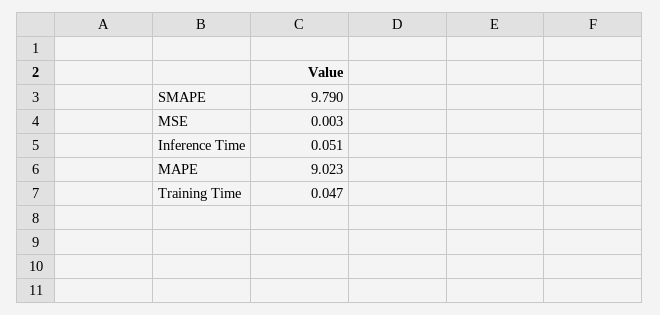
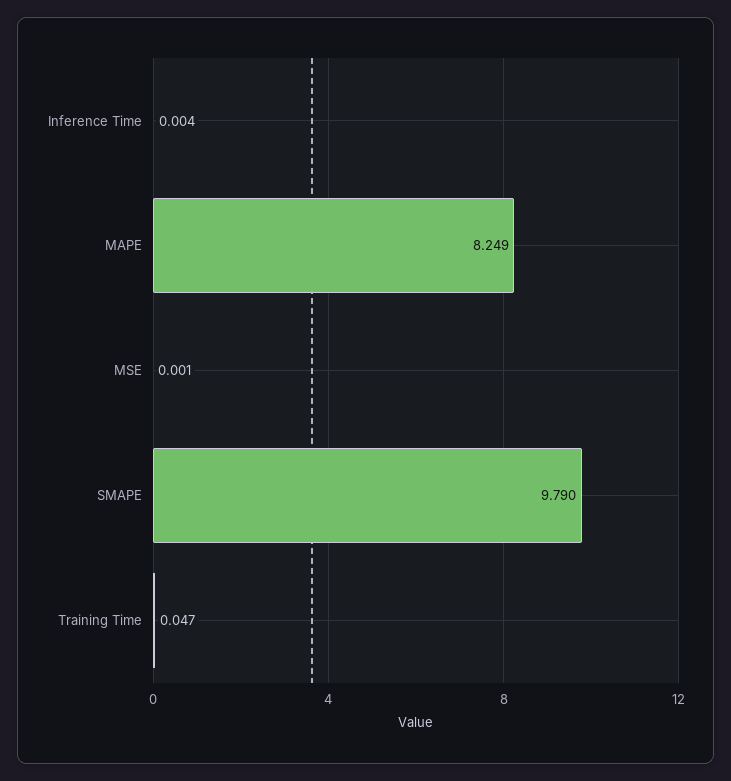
  {
    "SMAPE": 9.79,
-   "MSE": 0.003,
+   "MSE": 0.001,
-   "Inference Time": 0.051,
+   "Inference Time": 0.004,
-   "MAPE": 9.023,
+   "MAPE": 8.249,
    "Training Time": 0.047
  }

